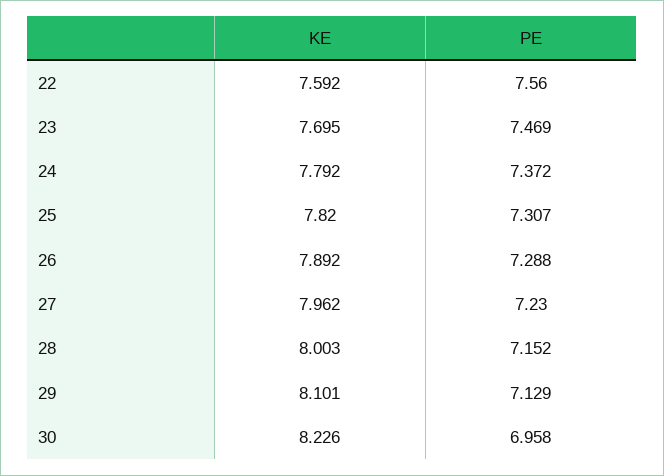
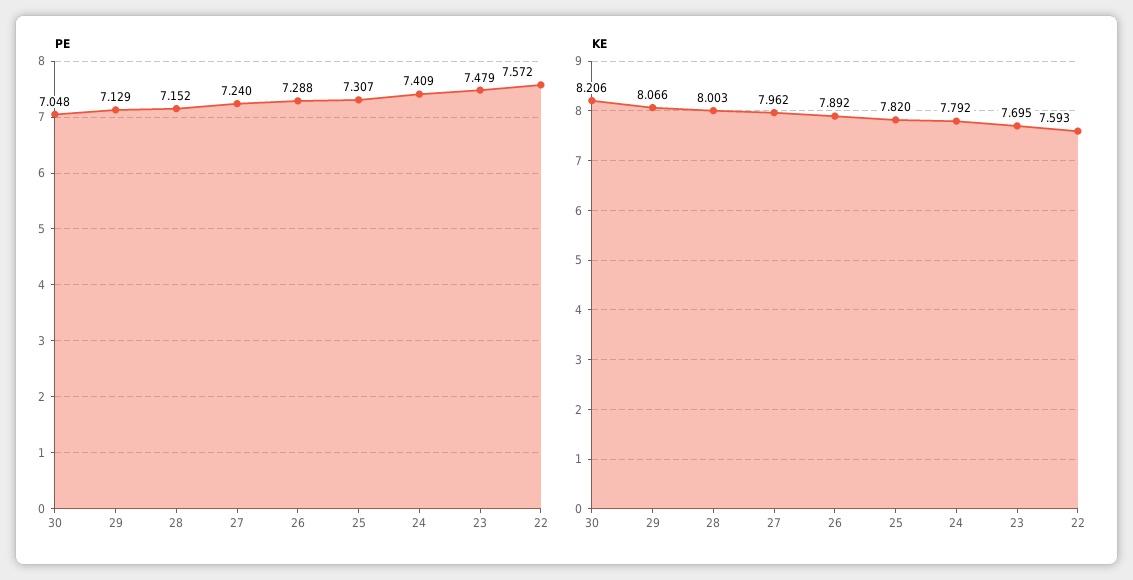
  {
    "KE": {
-     "22": 7.592,
+     "22": 7.593,
      "23": 7.695,
      "24": 7.792,
      "25": 7.82,
      "26": 7.892,
      "27": 7.962,
      "28": 8.003,
-     "29": 8.101,
+     "29": 8.066,
-     "30": 8.226
+     "30": 8.206
    },
    "PE": {
-     "22": 7.56,
+     "22": 7.572,
-     "23": 7.469,
+     "23": 7.479,
-     "24": 7.372,
+     "24": 7.409,
      "25": 7.307,
      "26": 7.288,
-     "27": 7.23,
+     "27": 7.24,
      "28": 7.152,
      "29": 7.129,
-     "30": 6.958
+     "30": 7.048
    }
  }

